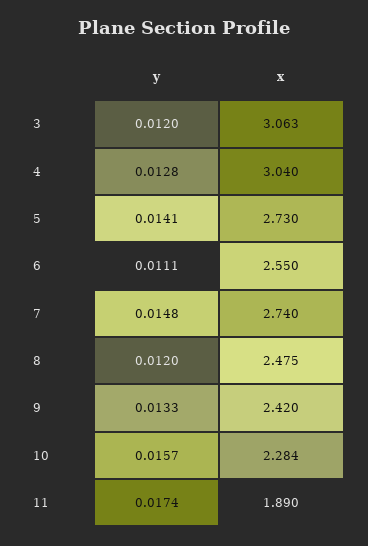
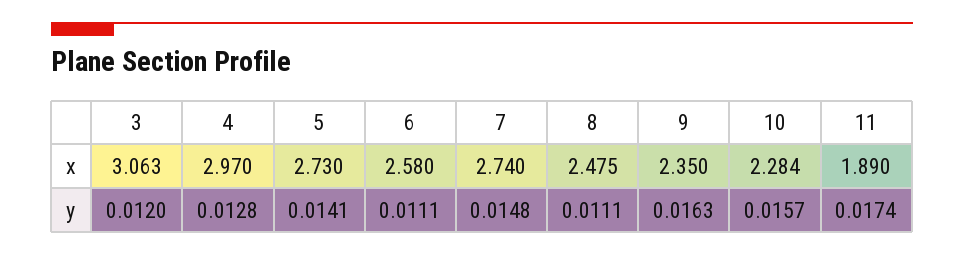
  {
    "y": {
      "3": 0.012,
      "4": 0.0128,
      "5": 0.0141,
      "6": 0.0111,
      "7": 0.0148,
-     "8": 0.012,
+     "8": 0.0111,
-     "9": 0.0133,
+     "9": 0.0163,
      "10": 0.0157,
      "11": 0.0174
    },
    "x": {
      "3": 3.063,
-     "4": 3.04,
+     "4": 2.97,
      "5": 2.73,
-     "6": 2.55,
+     "6": 2.58,
      "7": 2.74,
      "8": 2.475,
-     "9": 2.42,
+     "9": 2.35,
      "10": 2.284,
      "11": 1.89
    }
  }

